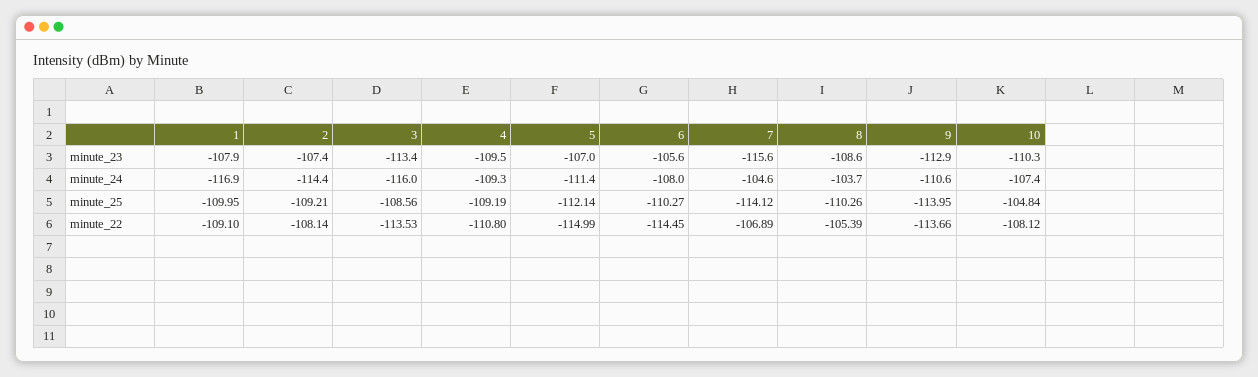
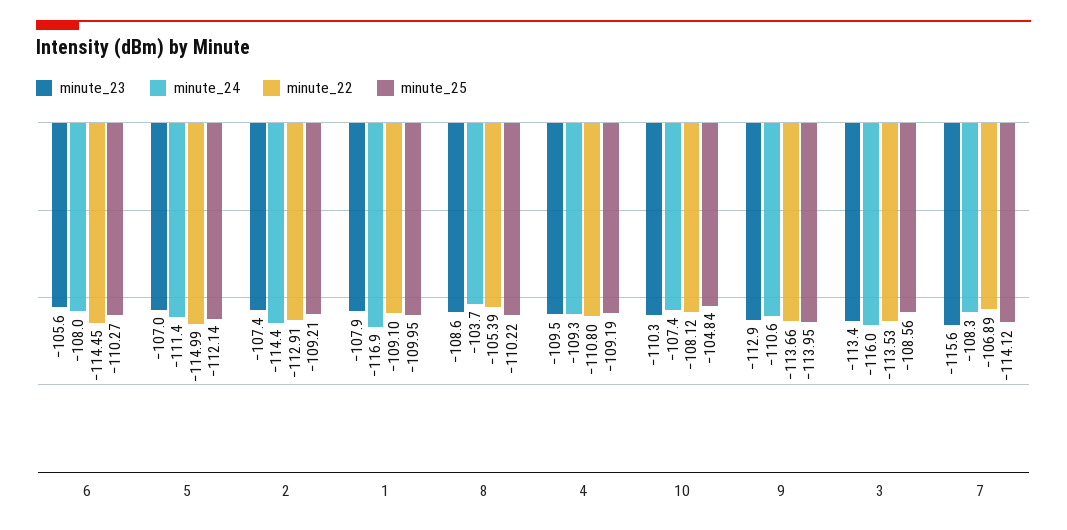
  {
    "minute_23": {
      "1": -107.9,
      "2": -107.4,
      "3": -113.4,
      "4": -109.5,
      "5": -107,
      "6": -105.6,
      "7": -115.6,
      "8": -108.6,
      "9": -112.9,
      "10": -110.3
    },
    "minute_24": {
      "1": -116.9,
      "2": -114.4,
      "3": -116,
      "4": -109.3,
      "5": -111.4,
      "6": -108,
-     "7": -104.6,
+     "7": -108.3,
      "8": -103.7,
      "9": -110.6,
      "10": -107.4
    },
    "minute_25": {
      "1": -109.95,
      "2": -109.21,
      "3": -108.56,
      "4": -109.19,
      "5": -112.14,
      "6": -110.27,
      "7": -114.12,
-     "8": -110.26,
+     "8": -110.22,
      "9": -113.95,
      "10": -104.84
    },
    "minute_22": {
      "1": -109.1,
-     "2": -108.14,
+     "2": -112.91,
      "3": -113.53,
      "4": -110.8,
      "5": -114.99,
      "6": -114.45,
      "7": -106.89,
      "8": -105.39,
      "9": -113.66,
      "10": -108.12
    }
  }

